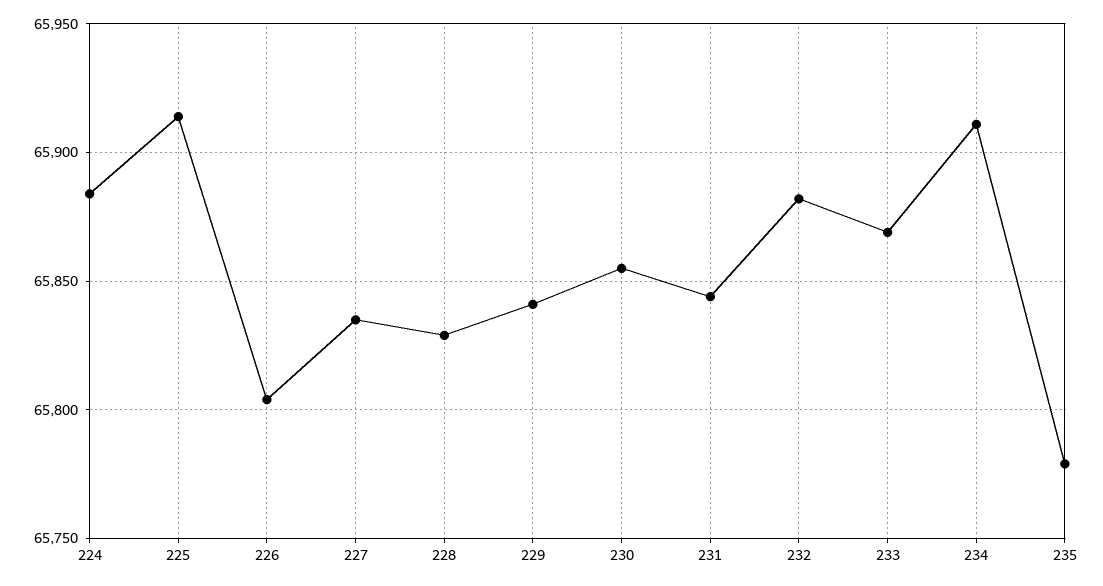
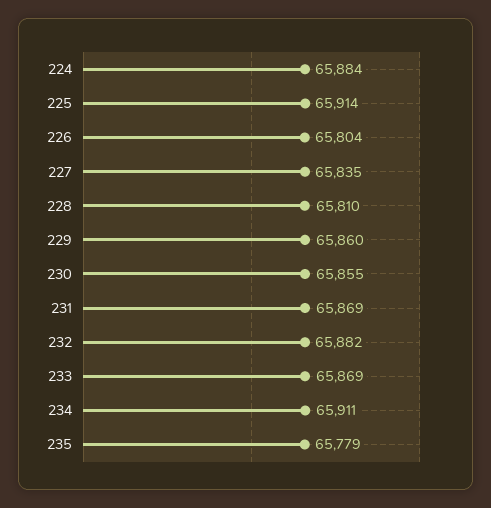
  {
    "224": 65884,
    "225": 65914,
    "226": 65804,
    "227": 65835,
-   "228": 65830,
+   "228": 65810,
-   "229": 65840,
+   "229": 65860,
    "230": 65855,
-   "231": 65845,
+   "231": 65869,
    "232": 65882,
    "233": 65869,
    "234": 65911,
    "235": 65779
  }

